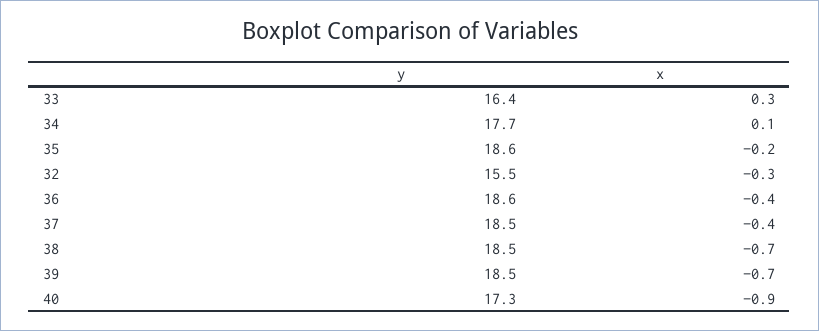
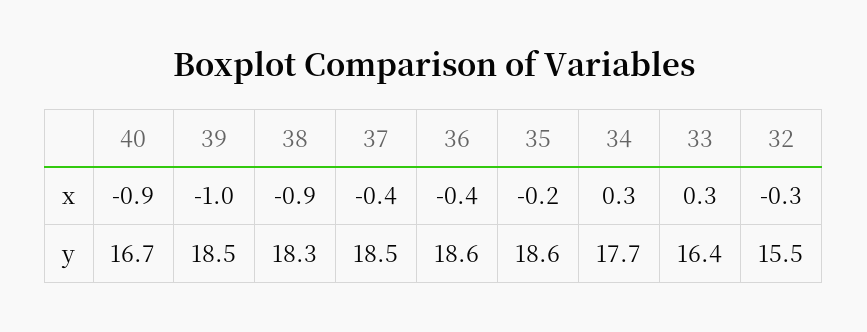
  {
    "y": {
      "33": 16.4,
      "34": 17.7,
      "35": 18.6,
      "32": 15.5,
      "36": 18.6,
      "37": 18.5,
-     "38": 18.5,
+     "38": 18.3,
      "39": 18.5,
-     "40": 17.3
+     "40": 16.7
    },
    "x": {
      "33": 0.3,
-     "34": 0.1,
+     "34": 0.3,
      "35": -0.2,
      "32": -0.3,
      "36": -0.4,
      "37": -0.4,
-     "38": -0.7,
+     "38": -0.9,
-     "39": -0.7,
+     "39": -1,
      "40": -0.9
    }
  }

